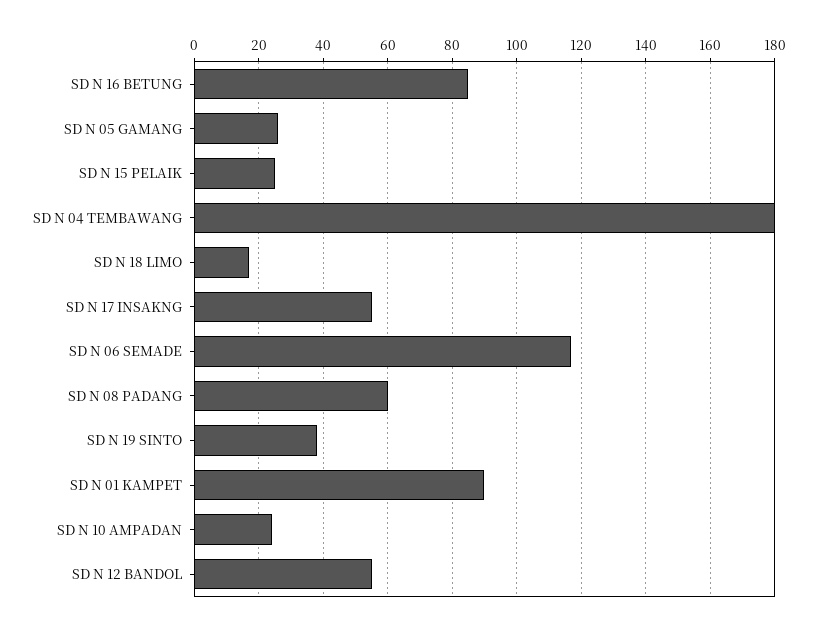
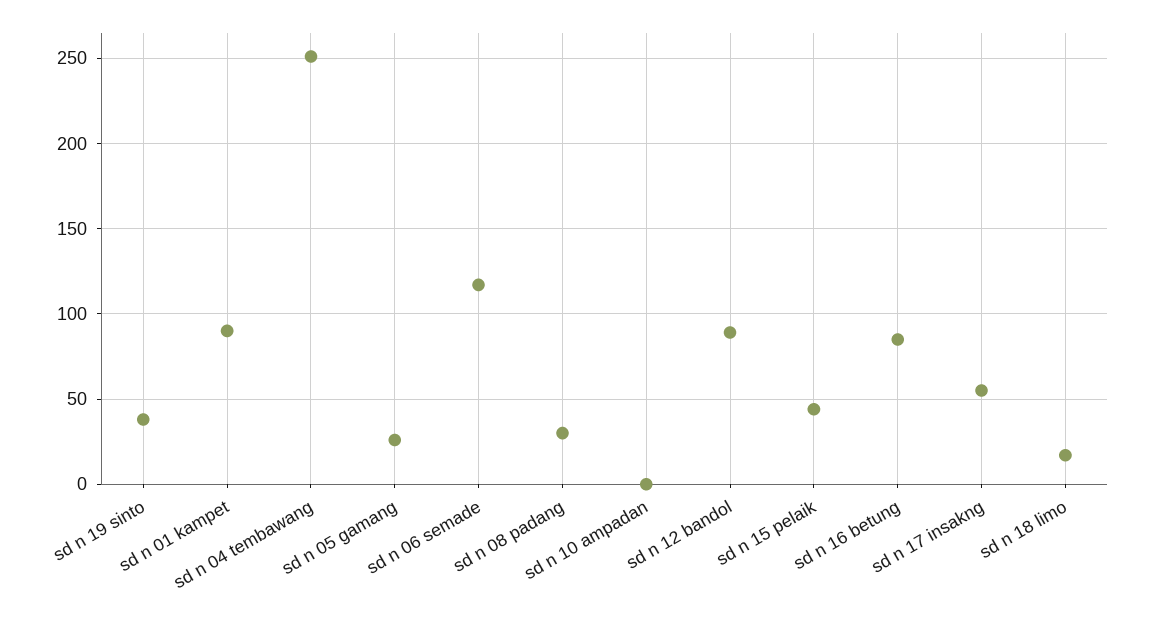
  {
    "SD N 16 BETUNG": 85,
    "SD N 05 GAMANG": 25,
-   "SD N 15 PELAIK": 25,
+   "SD N 15 PELAIK": 45,
-   "SD N 04 TEMBAWANG": 180,
+   "SD N 04 TEMBAWANG": 250,
    "SD N 18 LIMO": 15,
    "SD N 17 INSAKNG": 55,
    "SD N 06 SEMADE": 115,
-   "SD N 08 PADANG": 60,
+   "SD N 08 PADANG": 30,
    "SD N 19 SINTO": 40,
    "SD N 01 KAMPET": 90,
-   "SD N 10 AMPADAN": 25,
+   "SD N 10 AMPADAN": 0,
-   "SD N 12 BANDOL": 55
+   "SD N 12 BANDOL": 90
  }

